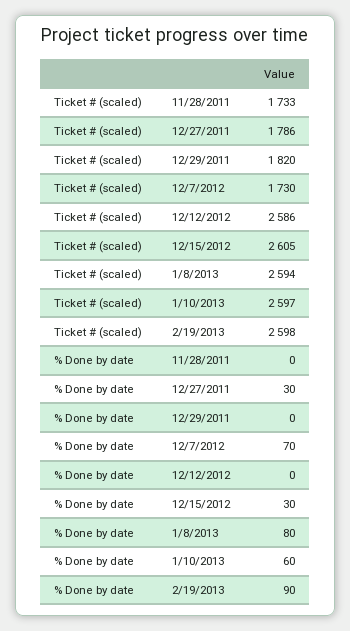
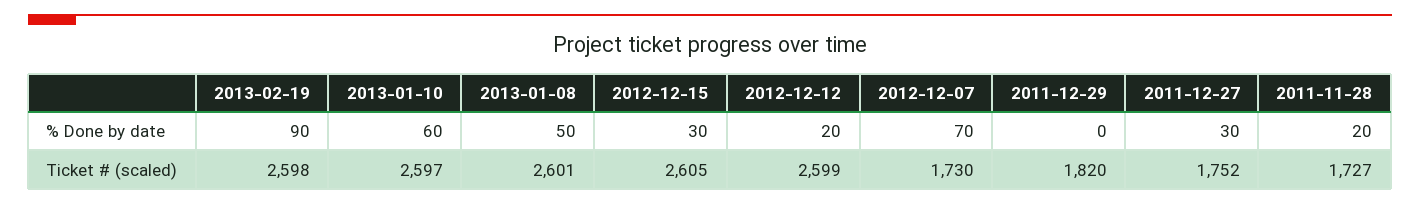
  {
    "Ticket # (scaled)": {
-     "11/28/2011": 1733,
+     "11/28/2011": 1727,
-     "12/27/2011": 1786,
+     "12/27/2011": 1752,
      "12/29/2011": 1820,
      "12/7/2012": 1730,
-     "12/12/2012": 2586,
+     "12/12/2012": 2599,
      "12/15/2012": 2605,
-     "1/8/2013": 2594,
+     "1/8/2013": 2601,
      "1/10/2013": 2597,
      "2/19/2013": 2598
    },
    "% Done by date": {
-     "11/28/2011": 0,
+     "11/28/2011": 20,
      "12/27/2011": 30,
      "12/29/2011": 0,
      "12/7/2012": 70,
-     "12/12/2012": 0,
+     "12/12/2012": 20,
      "12/15/2012": 30,
-     "1/8/2013": 80,
+     "1/8/2013": 50,
      "1/10/2013": 60,
      "2/19/2013": 90
    }
  }

